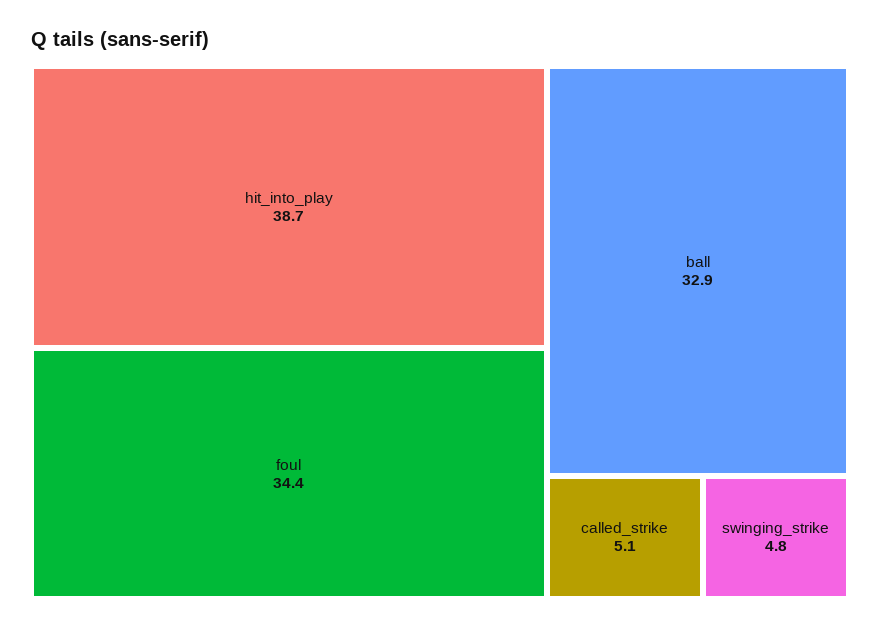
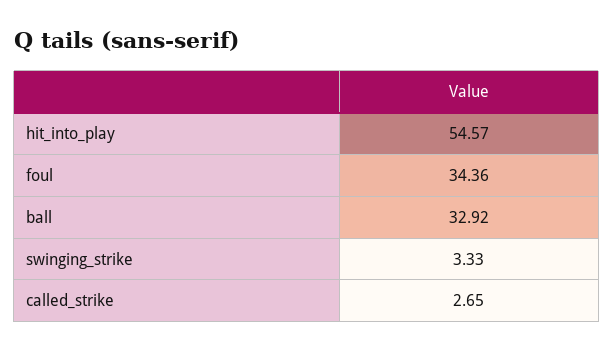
  {
-   "hit_into_play": 38.7,
+   "hit_into_play": 54.57,
    "foul": 34.36,
    "ball": 32.92,
-   "called_strike": 5.1,
+   "called_strike": 2.65,
-   "swinging_strike": 4.8
+   "swinging_strike": 3.33
  }

